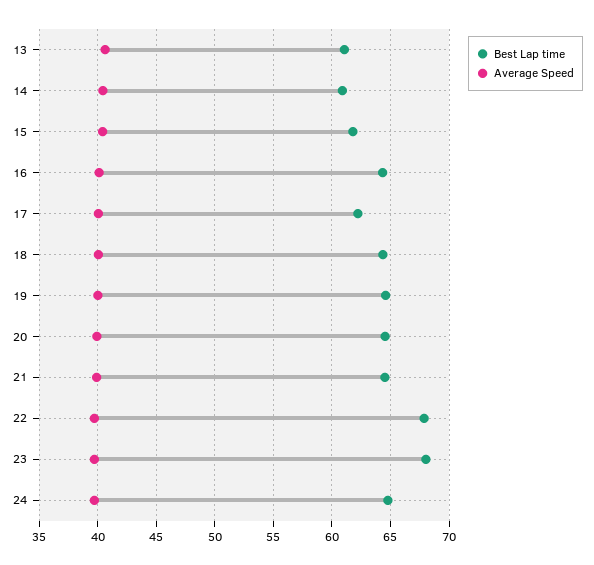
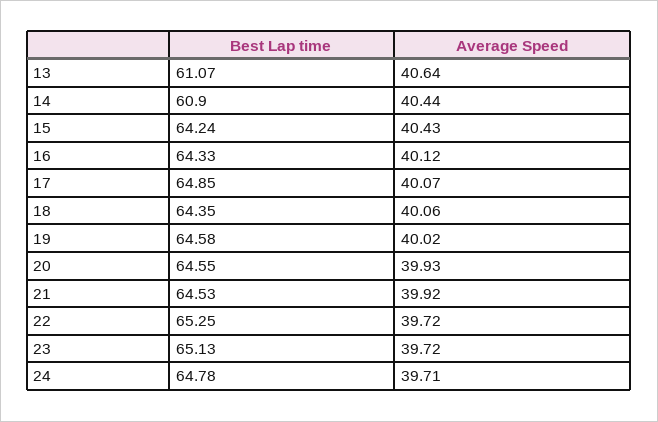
  {
    "Best Lap time": {
      "13": 61.07,
      "14": 60.9,
-     "15": 62,
+     "15": 64.24,
      "16": 64.33,
-     "17": 62,
+     "17": 64.85,
      "18": 64.35,
      "19": 64.58,
      "20": 64.55,
      "21": 64.53,
-     "22": 68,
+     "22": 65.25,
-     "23": 68,
+     "23": 65.13,
      "24": 64.78
    },
    "Average Speed": {
      "13": 40.64,
      "14": 40.44,
      "15": 40.43,
      "16": 40.12,
      "17": 40.07,
      "18": 40.06,
      "19": 40.02,
      "20": 39.93,
      "21": 39.92,
      "22": 39.72,
      "23": 39.72,
      "24": 39.71
    }
  }

